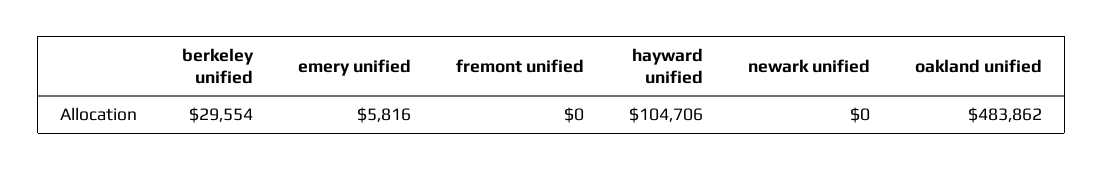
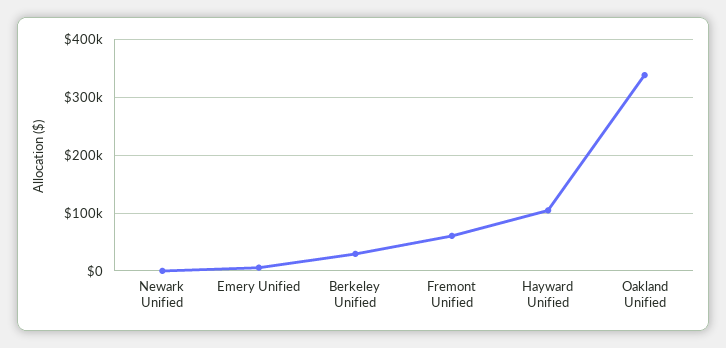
  {
    "berkeley unified": 29554,
    "emery unified": 5816,
-   "fremont unified": 0,
+   "fremont unified": 60000,
    "hayward unified": 104706,
    "newark unified": 0,
-   "oakland unified": 483862
+   "oakland unified": 340000
  }

